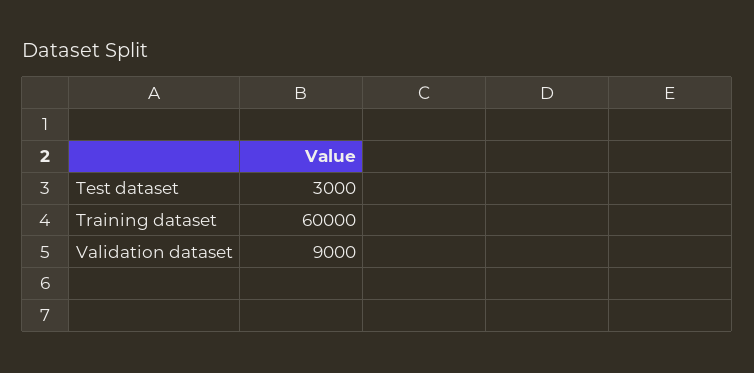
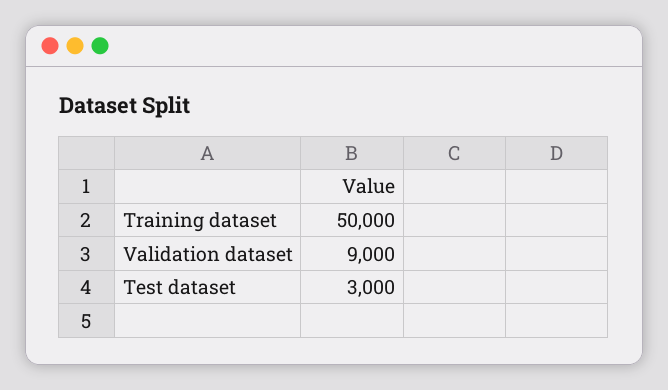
  {
    "Test dataset": 3000,
-   "Training dataset": 60000,
+   "Training dataset": 50000,
    "Validation dataset": 9000
  }

